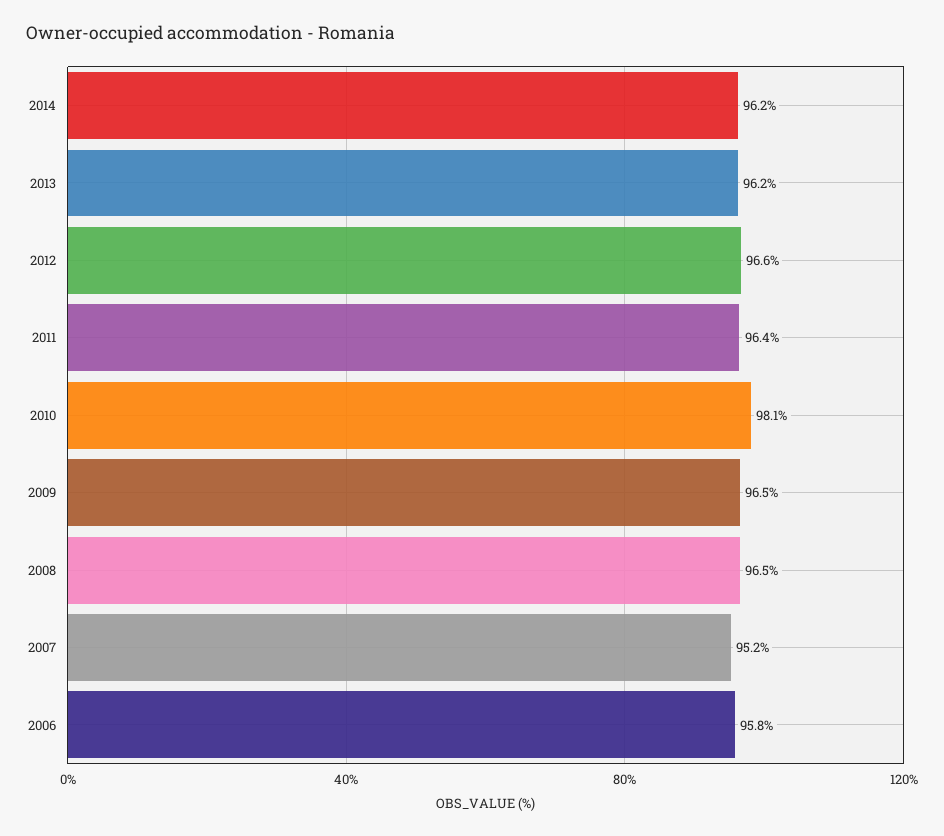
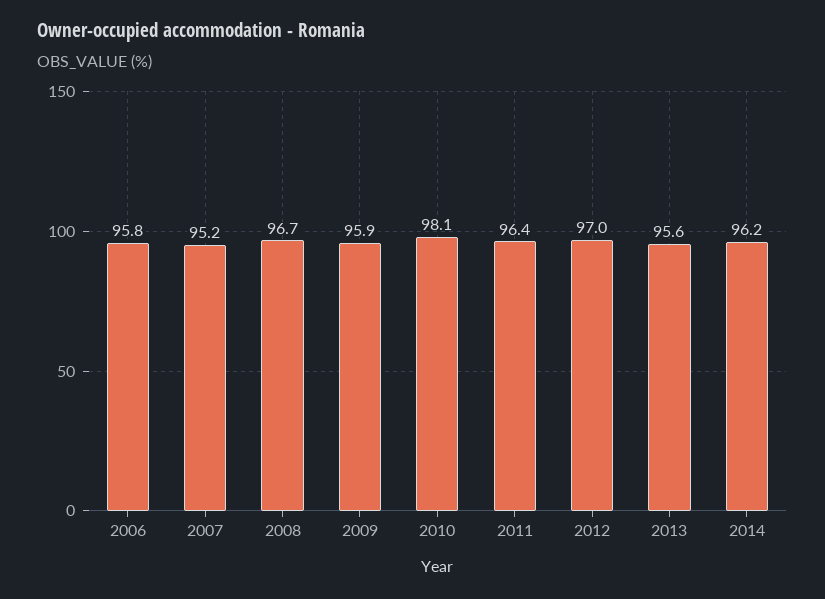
  {
    "2014": 96.2,
-   "2013": 96.2,
+   "2013": 95.6,
-   "2012": 96.6,
+   "2012": 97,
    "2011": 96.4,
    "2010": 98.1,
-   "2009": 96.5,
+   "2009": 95.9,
-   "2008": 96.5,
+   "2008": 96.7,
    "2007": 95.2,
    "2006": 95.8
  }

